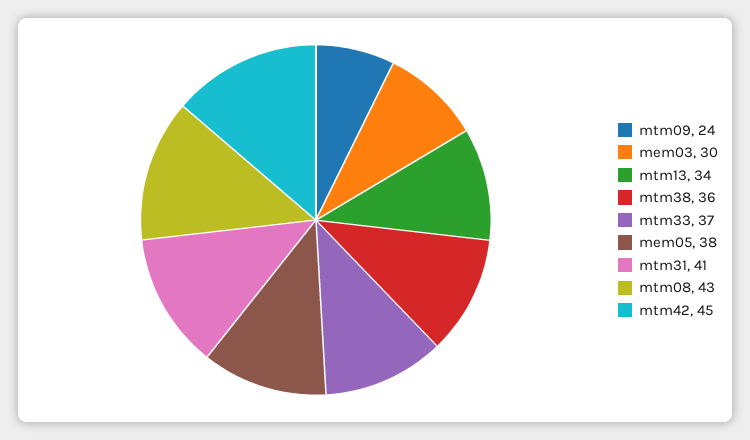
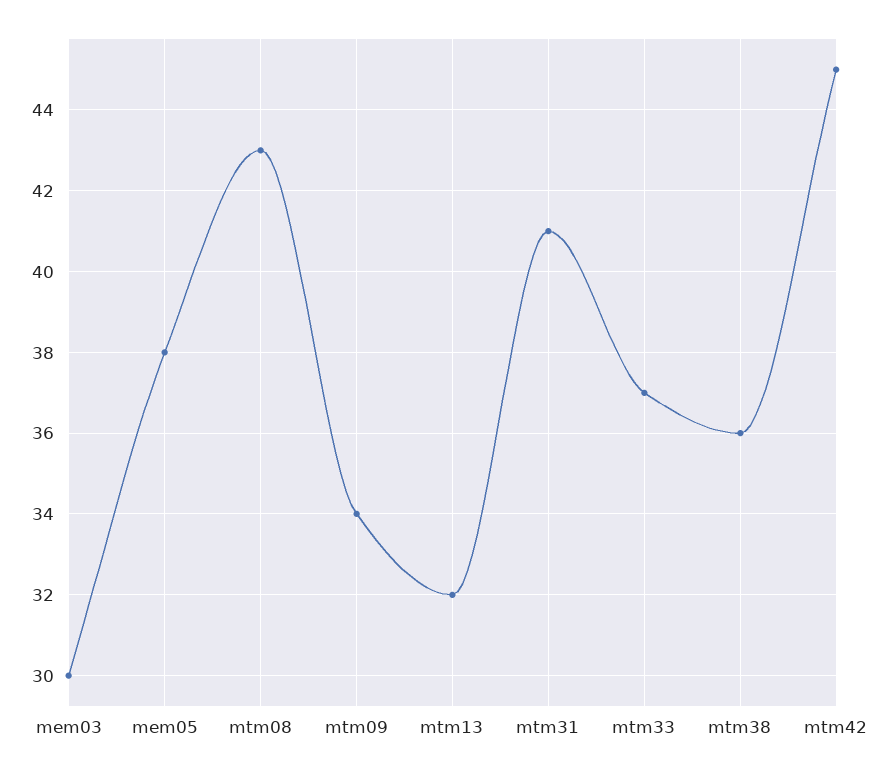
  {
-   "mtm09": 24,
+   "mtm09": 34,
    "mem03": 30,
-   "mtm13": 34,
+   "mtm13": 32,
    "mtm38": 36,
    "mtm33": 37,
    "mem05": 38,
    "mtm31": 41,
    "mtm08": 43,
    "mtm42": 45
  }

